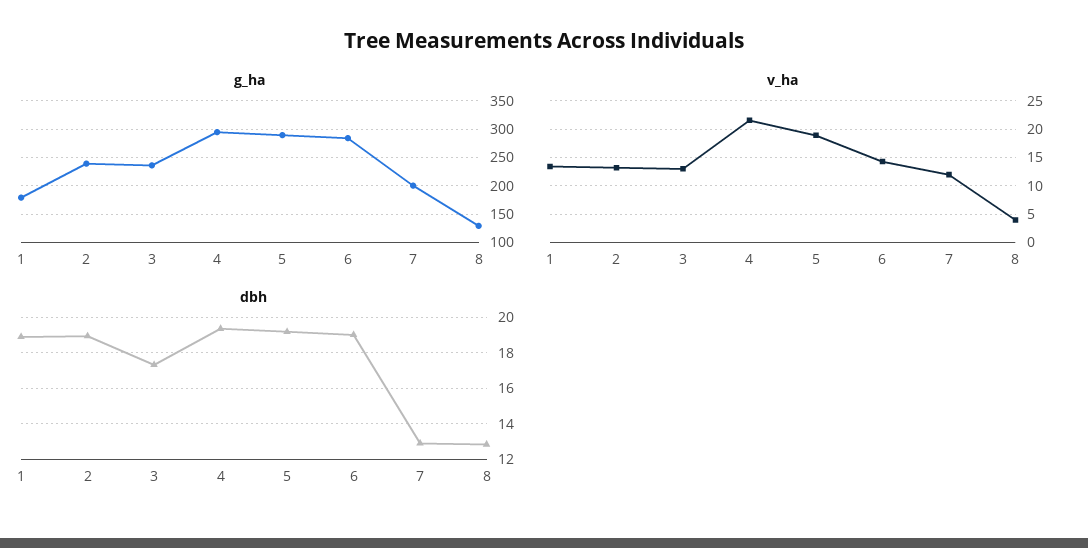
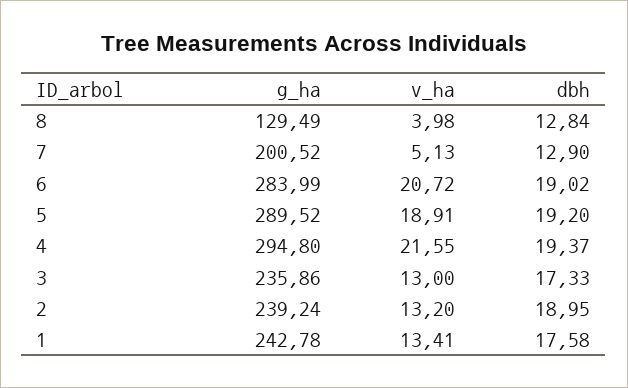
  {
    "g_ha": {
-     "1": 175,
+     "1": 242.78,
      "2": 239.24,
      "3": 235.86,
      "4": 294.8,
      "5": 289.52,
      "6": 283.99,
      "7": 200.52,
      "8": 129.49
    },
    "v_ha": {
      "1": 13.41,
      "2": 13.2,
      "3": 13,
      "4": 21.55,
      "5": 18.91,
-     "6": 15,
+     "6": 20.72,
-     "7": 12.5,
+     "7": 5.13,
      "8": 3.98
    },
    "dbh": {
-     "1": 19,
+     "1": 17.58,
      "2": 18.95,
      "3": 17.33,
      "4": 19.37,
      "5": 19.2,
      "6": 19.02,
      "7": 12.9,
      "8": 12.84
    }
  }

